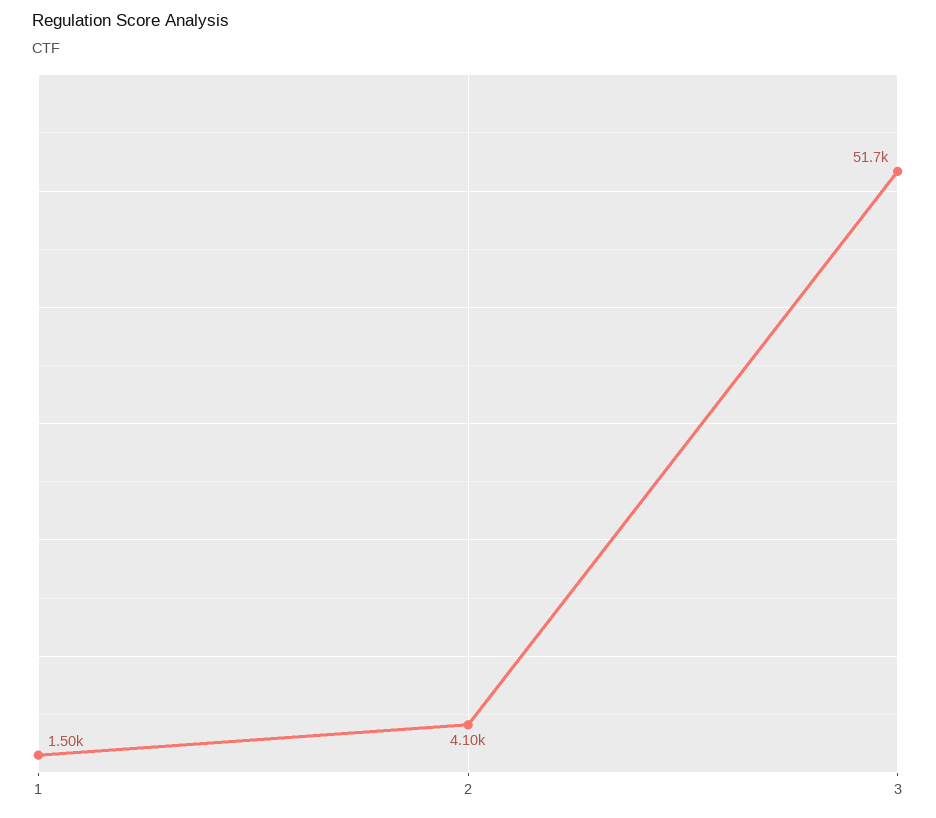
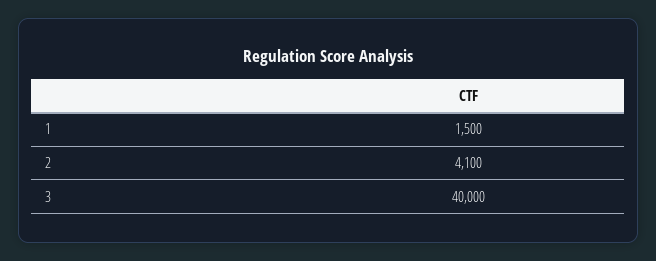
  {
    "1": 1500,
    "2": 4100,
-   "3": 51700
+   "3": 40000
  }

